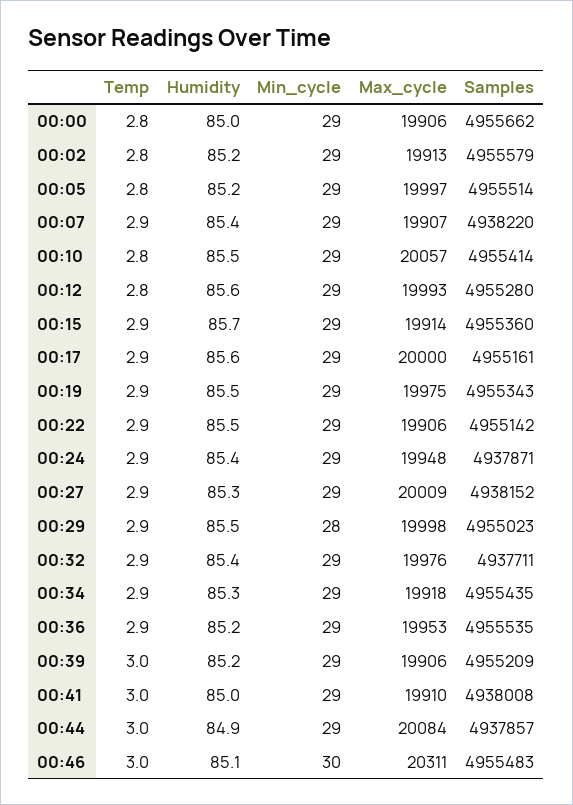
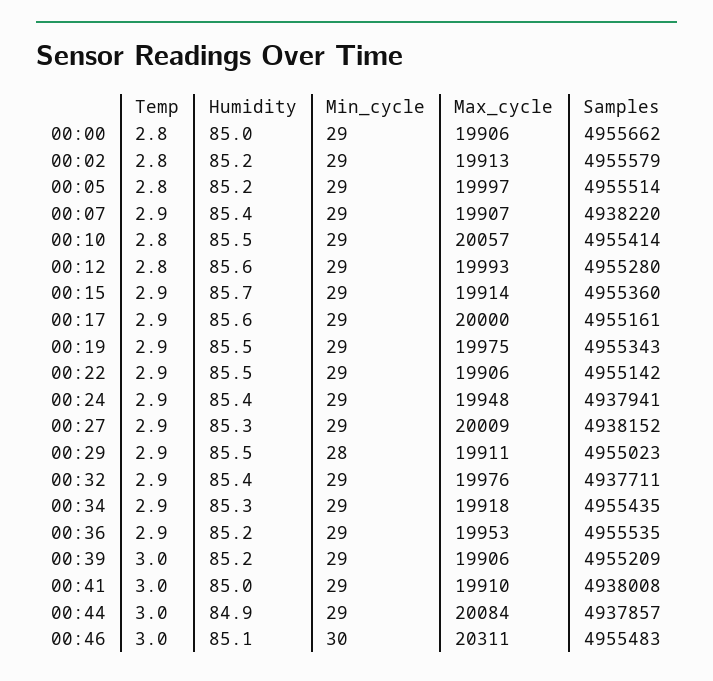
  {
    "Temp": {
      "00:00": 2.8,
      "00:02": 2.8,
      "00:05": 2.8,
      "00:07": 2.9,
      "00:10": 2.8,
      "00:12": 2.8,
      "00:15": 2.9,
      "00:17": 2.9,
      "00:19": 2.9,
      "00:22": 2.9,
      "00:24": 2.9,
      "00:27": 2.9,
      "00:29": 2.9,
      "00:32": 2.9,
      "00:34": 2.9,
      "00:36": 2.9,
      "00:39": 3,
      "00:41": 3,
      "00:44": 3,
      "00:46": 3
    },
    "Humidity": {
      "00:00": 85,
      "00:02": 85.2,
      "00:05": 85.2,
      "00:07": 85.4,
      "00:10": 85.5,
      "00:12": 85.6,
      "00:15": 85.7,
      "00:17": 85.6,
      "00:19": 85.5,
      "00:22": 85.5,
      "00:24": 85.4,
      "00:27": 85.3,
      "00:29": 85.5,
      "00:32": 85.4,
      "00:34": 85.3,
      "00:36": 85.2,
      "00:39": 85.2,
      "00:41": 85,
      "00:44": 84.9,
      "00:46": 85.1
    },
    "Min_cycle": {
      "00:00": 29,
      "00:02": 29,
      "00:05": 29,
      "00:07": 29,
      "00:10": 29,
      "00:12": 29,
      "00:15": 29,
      "00:17": 29,
      "00:19": 29,
      "00:22": 29,
      "00:24": 29,
      "00:27": 29,
      "00:29": 28,
      "00:32": 29,
      "00:34": 29,
      "00:36": 29,
      "00:39": 29,
      "00:41": 29,
      "00:44": 29,
      "00:46": 30
    },
    "Max_cycle": {
      "00:00": 19906,
      "00:02": 19913,
      "00:05": 19997,
      "00:07": 19907,
      "00:10": 20057,
      "00:12": 19993,
      "00:15": 19914,
      "00:17": 20000,
      "00:19": 19975,
      "00:22": 19906,
      "00:24": 19948,
      "00:27": 20009,
-     "00:29": 19998,
+     "00:29": 19911,
      "00:32": 19976,
      "00:34": 19918,
      "00:36": 19953,
      "00:39": 19906,
      "00:41": 19910,
      "00:44": 20084,
      "00:46": 20311
    },
    "Samples": {
      "00:00": 4955662,
      "00:02": 4955579,
      "00:05": 4955514,
      "00:07": 4938220,
      "00:10": 4955414,
      "00:12": 4955280,
      "00:15": 4955360,
      "00:17": 4955161,
      "00:19": 4955343,
      "00:22": 4955142,
-     "00:24": 4937871,
+     "00:24": 4937941,
      "00:27": 4938152,
      "00:29": 4955023,
      "00:32": 4937711,
      "00:34": 4955435,
      "00:36": 4955535,
      "00:39": 4955209,
      "00:41": 4938008,
      "00:44": 4937857,
      "00:46": 4955483
    }
  }

